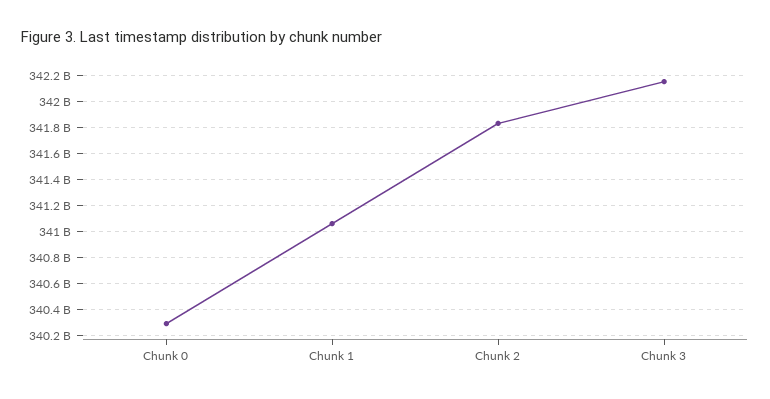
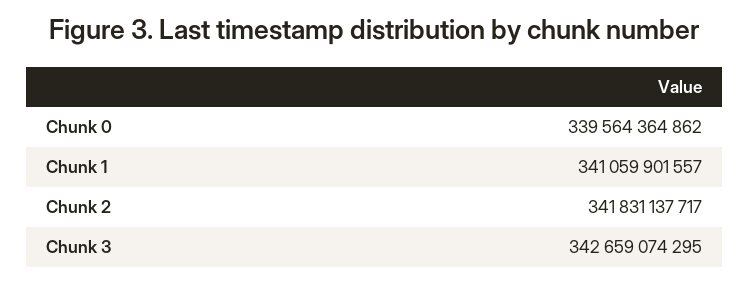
  {
-   "Chunk 0": 340300000000,
+   "Chunk 0": 339564364862,
    "Chunk 1": 341059901557,
    "Chunk 2": 341831137717,
-   "Chunk 3": 342150000000
+   "Chunk 3": 342659074295
  }

